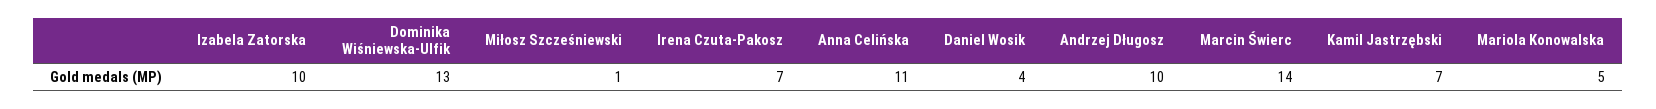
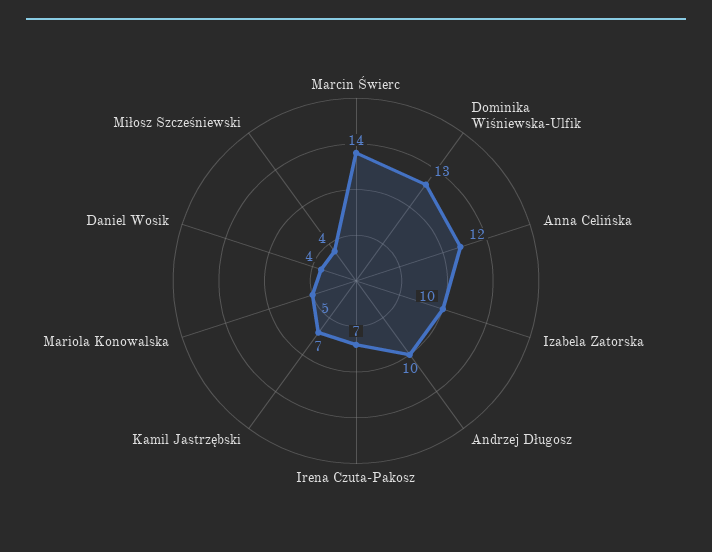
  {
    "Izabela Zatorska": 10,
    "Dominika Wiśniewska-Ulfik": 13,
-   "Miłosz Szcześniewski": 1,
+   "Miłosz Szcześniewski": 4,
    "Irena Czuta-Pakosz": 7,
-   "Anna Celińska": 11,
+   "Anna Celińska": 12,
    "Daniel Wosik": 4,
    "Andrzej Długosz": 10,
    "Marcin Świerc": 14,
    "Kamil Jastrzębski": 7,
    "Mariola Konowalska": 5
  }

